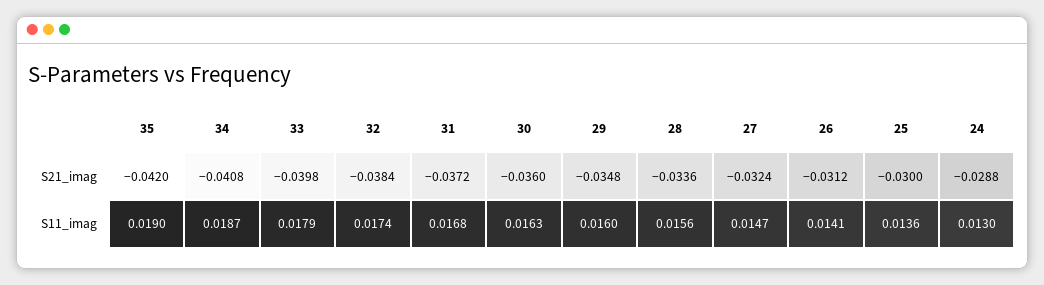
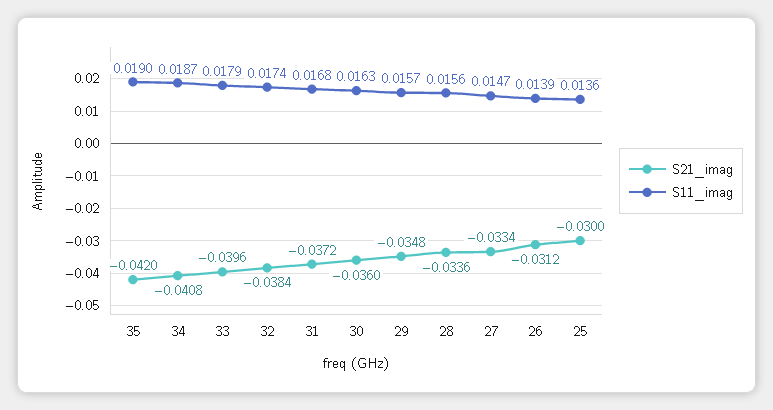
  {
    "S21_imag": {
      "35": -0.042,
      "34": -0.0408,
-     "33": -0.0398,
+     "33": -0.0396,
      "32": -0.0384,
      "31": -0.0372,
      "30": -0.036,
      "29": -0.0348,
      "28": -0.0336,
-     "27": -0.0324,
+     "27": -0.0334,
      "26": -0.0312,
-     "25": -0.03,
+     "25": -0.03
-     "24": -0.0288
    },
    "S11_imag": {
      "35": 0.019,
      "34": 0.0187,
      "33": 0.0179,
      "32": 0.0174,
      "31": 0.0168,
      "30": 0.0163,
-     "29": 0.016,
+     "29": 0.0157,
      "28": 0.0156,
      "27": 0.0147,
-     "26": 0.0141,
+     "26": 0.0139,
-     "25": 0.0136,
+     "25": 0.0136
-     "24": 0.013
    }
  }

